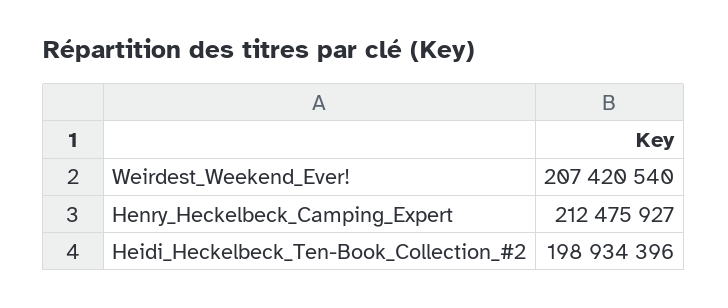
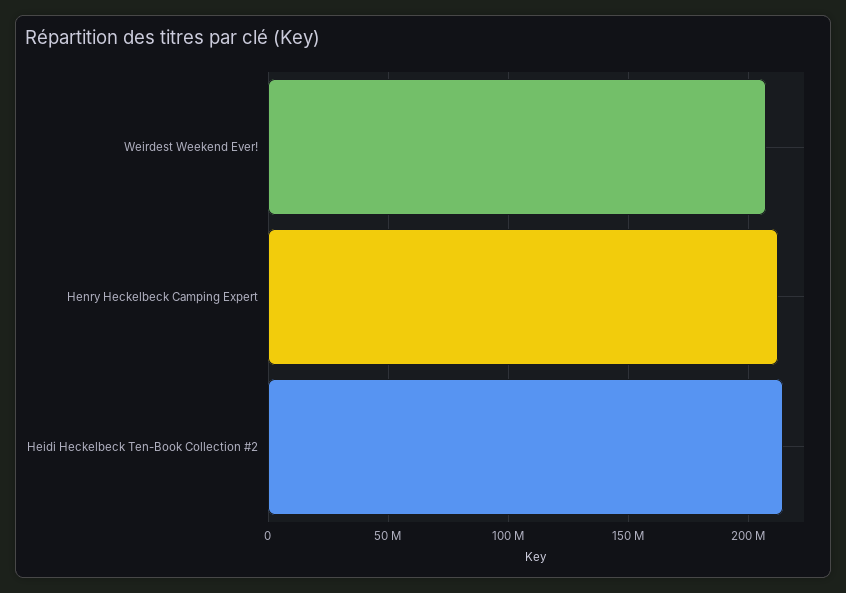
  {
    "Weirdest_Weekend_Ever!": 207420540,
    "Henry_Heckelbeck_Camping_Expert": 212475927,
-   "Heidi_Heckelbeck_Ten-Book_Collection_#2": 198934396
+   "Heidi_Heckelbeck_Ten-Book_Collection_#2": 215000000
  }

